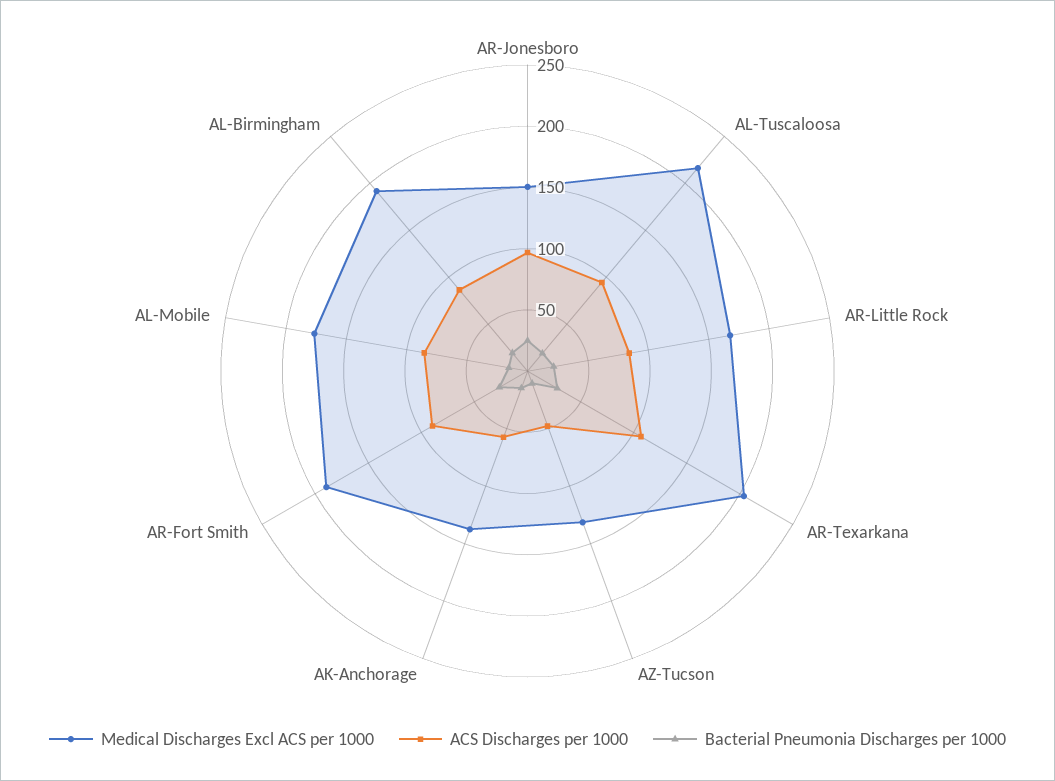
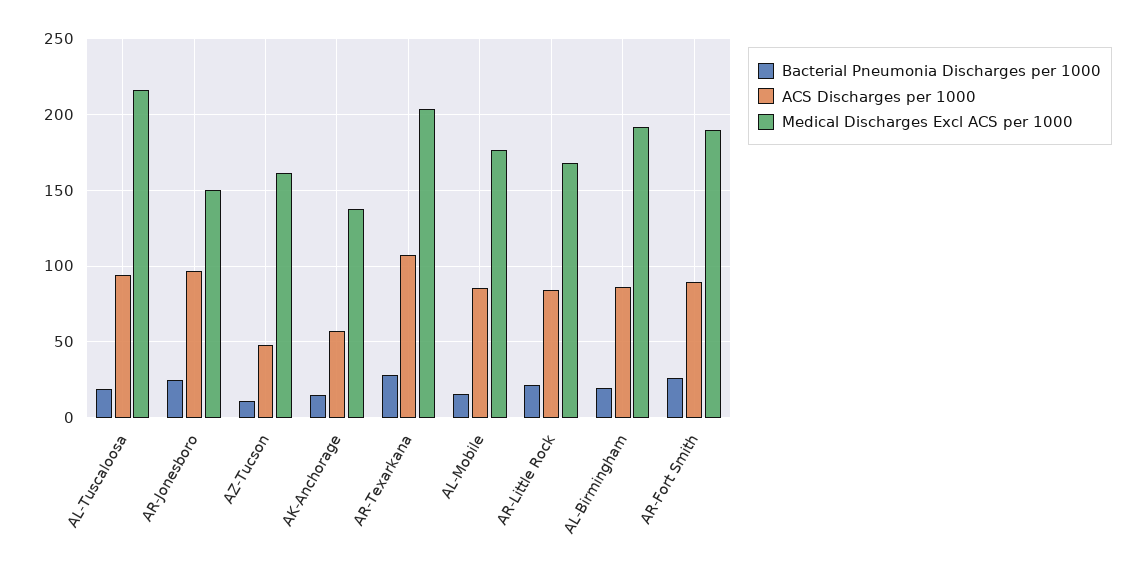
  {
    "Medical Discharges Excl ACS per 1000": {
      "AR-Jonesboro": 150,
      "AL-Tuscaloosa": 215,
      "AR-Little Rock": 170,
      "AR-Texarkana": 205,
-     "AZ-Tucson": 130,
+     "AZ-Tucson": 160,
      "AK-Anchorage": 135,
      "AR-Fort Smith": 190,
      "AL-Mobile": 175,
      "AL-Birmingham": 190
    },
    "ACS Discharges per 1000": {
      "AR-Jonesboro": 95,
      "AL-Tuscaloosa": 95,
      "AR-Little Rock": 85,
      "AR-Texarkana": 105,
      "AZ-Tucson": 50,
      "AK-Anchorage": 55,
      "AR-Fort Smith": 90,
      "AL-Mobile": 85,
      "AL-Birmingham": 85
    },
    "Bacterial Pneumonia Discharges per 1000": {
      "AR-Jonesboro": 25,
      "AL-Tuscaloosa": 20,
      "AR-Little Rock": 20,
      "AR-Texarkana": 30,
      "AZ-Tucson": 10,
      "AK-Anchorage": 15,
      "AR-Fort Smith": 25,
      "AL-Mobile": 15,
      "AL-Birmingham": 20
    }
  }

